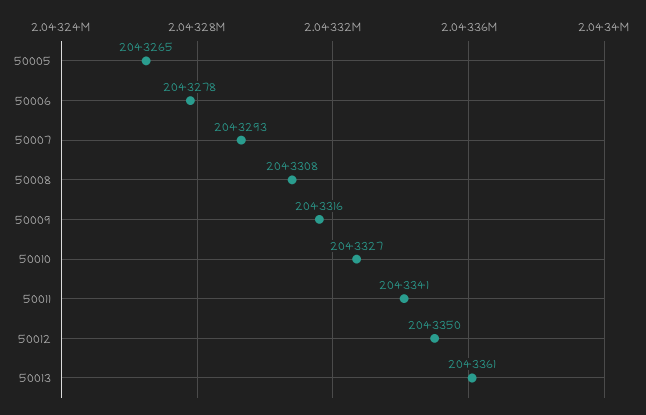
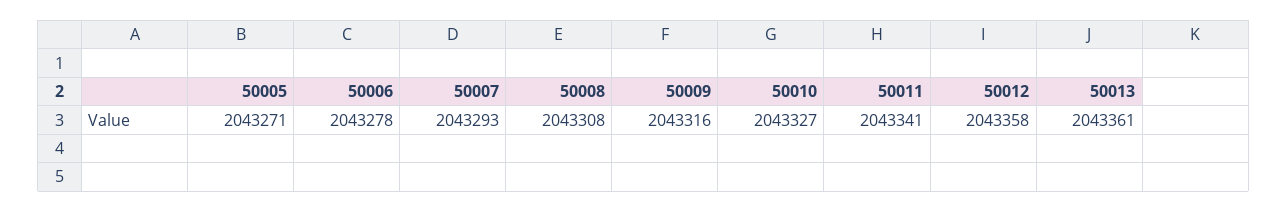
  {
-   "50005": 2043265,
+   "50005": 2043271,
    "50006": 2043278,
    "50007": 2043293,
    "50008": 2043308,
    "50009": 2043316,
    "50010": 2043327,
    "50011": 2043341,
-   "50012": 2043350,
+   "50012": 2043358,
    "50013": 2043361
  }

